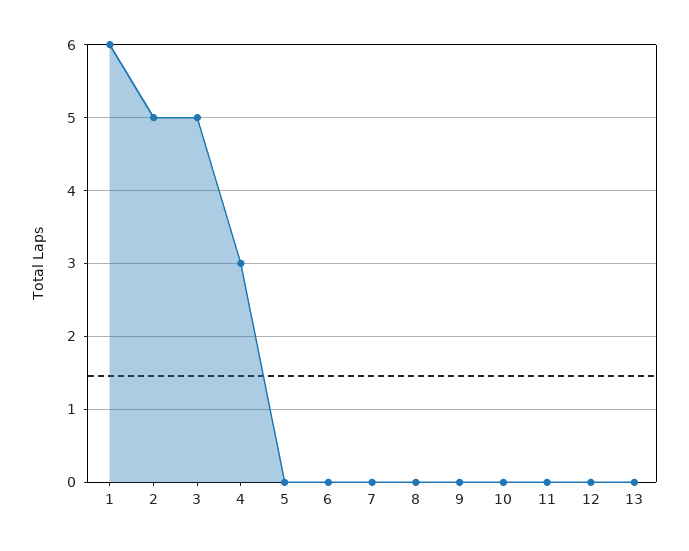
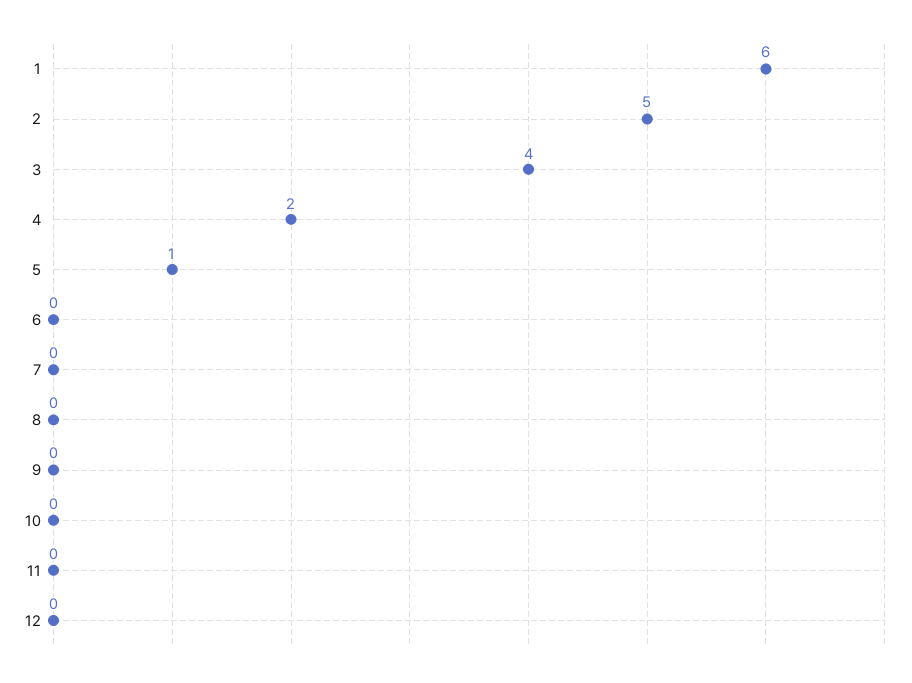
  {
    "1": 6,
    "2": 5,
-   "3": 5,
+   "3": 4,
-   "4": 3,
+   "4": 2,
-   "5": 0,
+   "5": 1,
    "6": 0,
    "7": 0,
    "8": 0,
    "9": 0,
    "10": 0,
    "11": 0,
-   "12": 0,
+   "12": 0
-   "13": 0
  }

